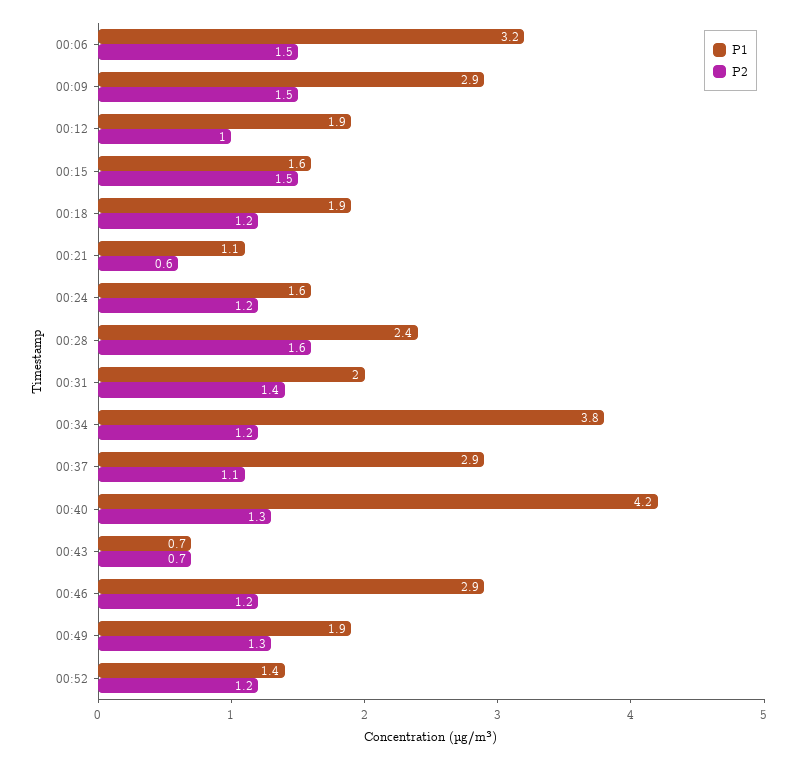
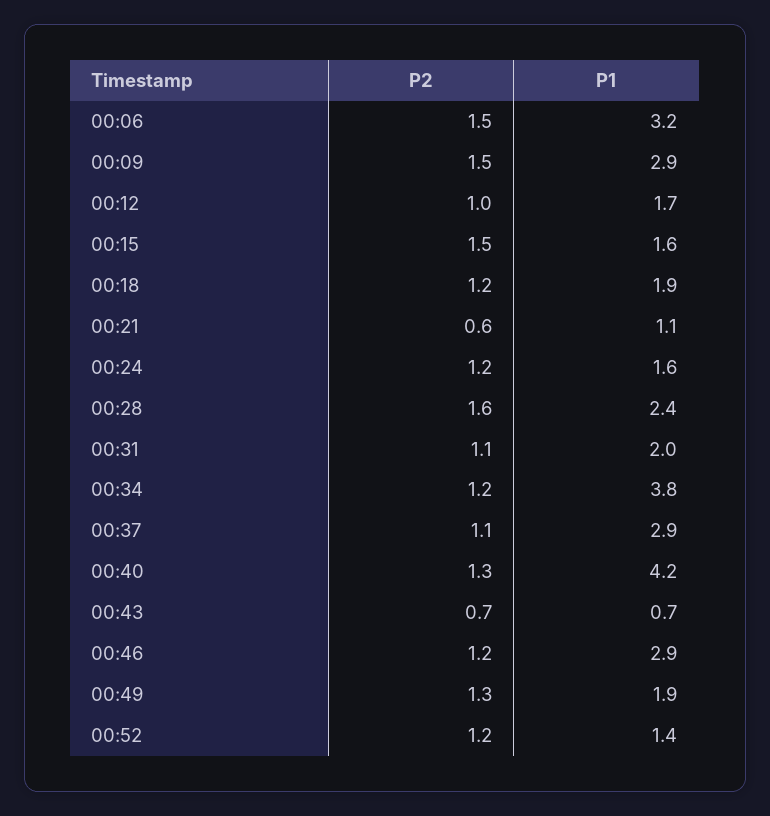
  {
    "P1": {
      "00:06": 3.2,
      "00:09": 2.9,
-     "00:12": 1.9,
+     "00:12": 1.7,
      "00:15": 1.6,
      "00:18": 1.9,
      "00:21": 1.1,
      "00:24": 1.6,
      "00:28": 2.4,
      "00:31": 2,
      "00:34": 3.8,
      "00:37": 2.9,
      "00:40": 4.2,
      "00:43": 0.7,
      "00:46": 2.9,
      "00:49": 1.9,
      "00:52": 1.4
    },
    "P2": {
      "00:06": 1.5,
      "00:09": 1.5,
      "00:12": 1,
      "00:15": 1.5,
      "00:18": 1.2,
      "00:21": 0.6,
      "00:24": 1.2,
      "00:28": 1.6,
-     "00:31": 1.4,
+     "00:31": 1.1,
      "00:34": 1.2,
      "00:37": 1.1,
      "00:40": 1.3,
      "00:43": 0.7,
      "00:46": 1.2,
      "00:49": 1.3,
      "00:52": 1.2
    }
  }

